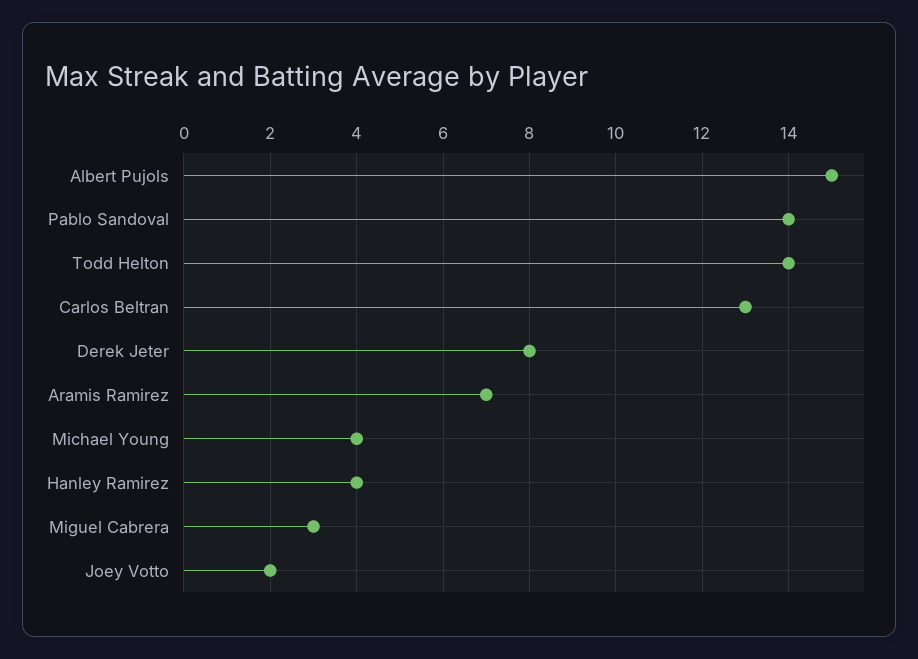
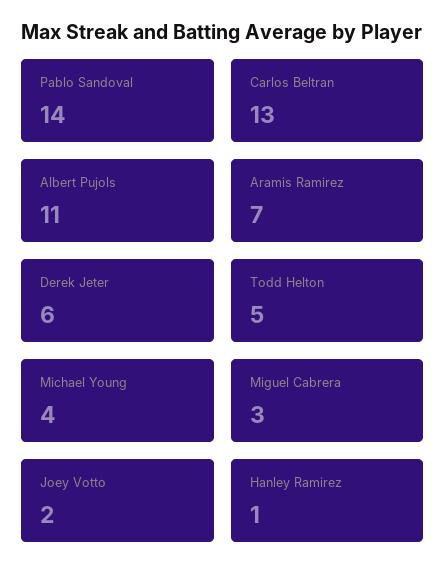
  {
-   "Albert Pujols": 15,
+   "Albert Pujols": 11,
    "Pablo Sandoval": 14,
-   "Todd Helton": 14,
+   "Todd Helton": 5,
    "Carlos Beltran": 13,
-   "Derek Jeter": 8,
+   "Derek Jeter": 6,
    "Aramis Ramirez": 7,
    "Michael Young": 4,
-   "Hanley Ramirez": 4,
+   "Hanley Ramirez": 1,
    "Miguel Cabrera": 3,
    "Joey Votto": 2
  }

